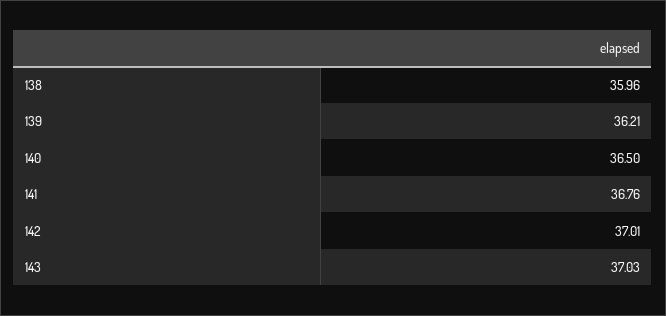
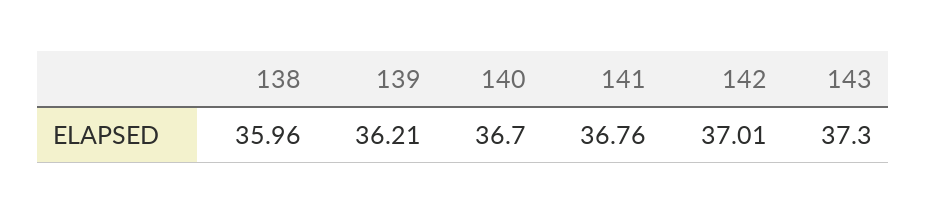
  {
    "138": 35.96,
    "139": 36.21,
-   "140": 36.5,
+   "140": 36.7,
    "141": 36.76,
    "142": 37.01,
-   "143": 37.03
+   "143": 37.3
  }

